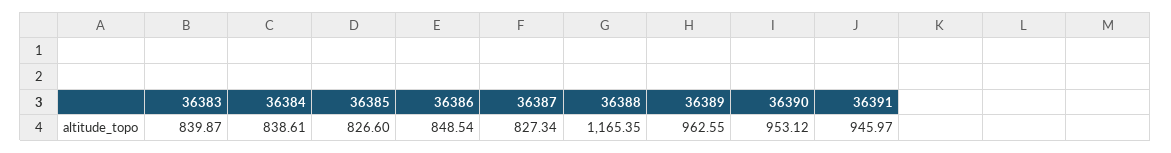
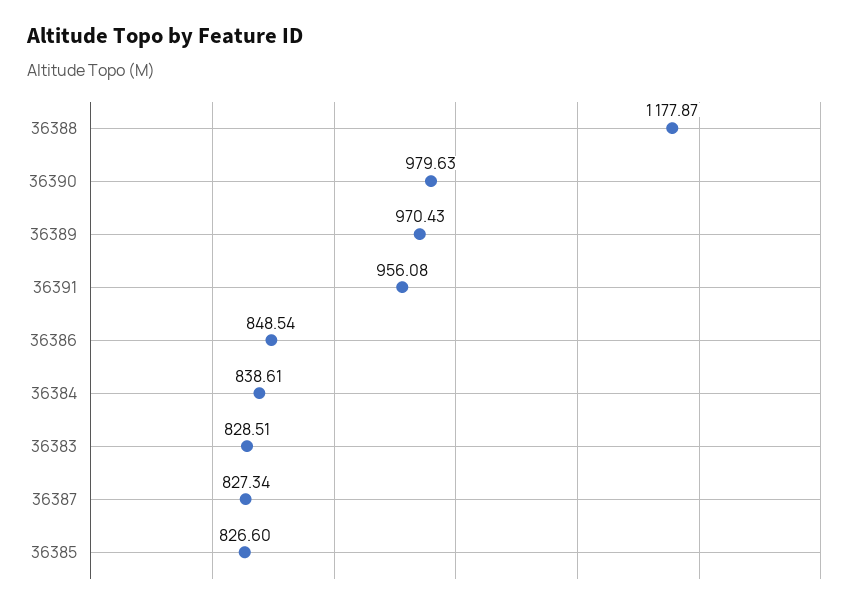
  {
-   "36383": 839.87,
+   "36383": 828.51,
    "36384": 838.61,
    "36385": 826.6,
    "36386": 848.54,
    "36387": 827.34,
-   "36388": 1165.35,
+   "36388": 1177.87,
-   "36389": 962.55,
+   "36389": 970.43,
-   "36390": 953.12,
+   "36390": 979.63,
-   "36391": 945.97
+   "36391": 956.08
  }

